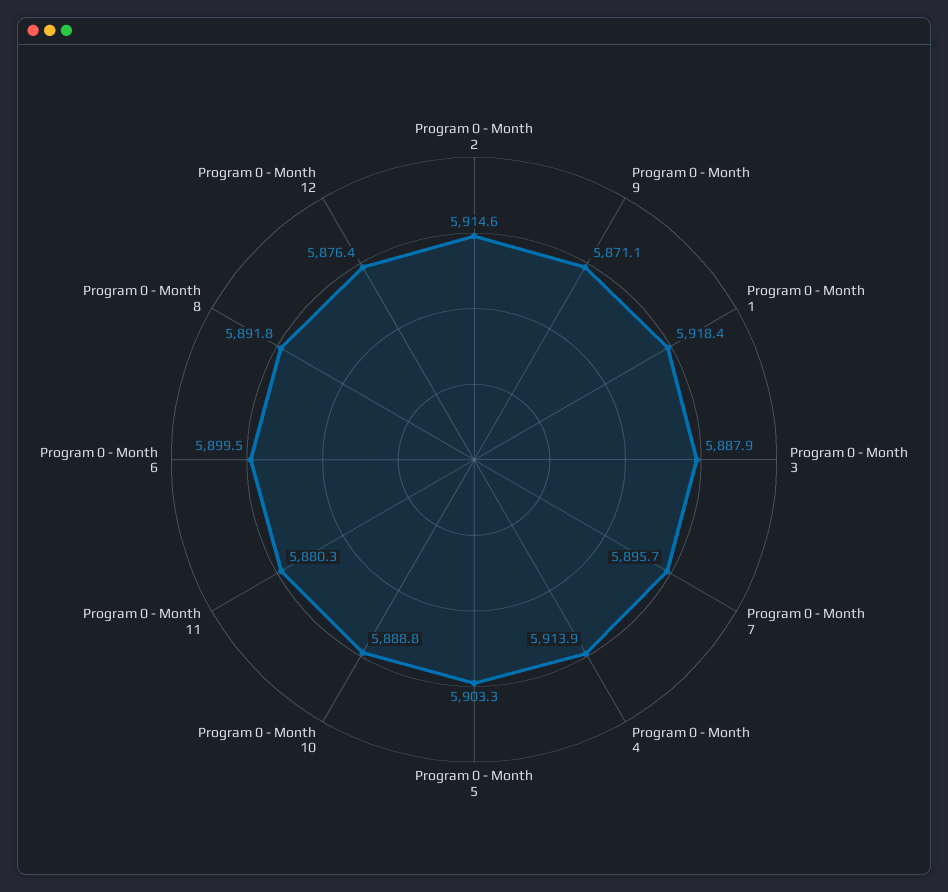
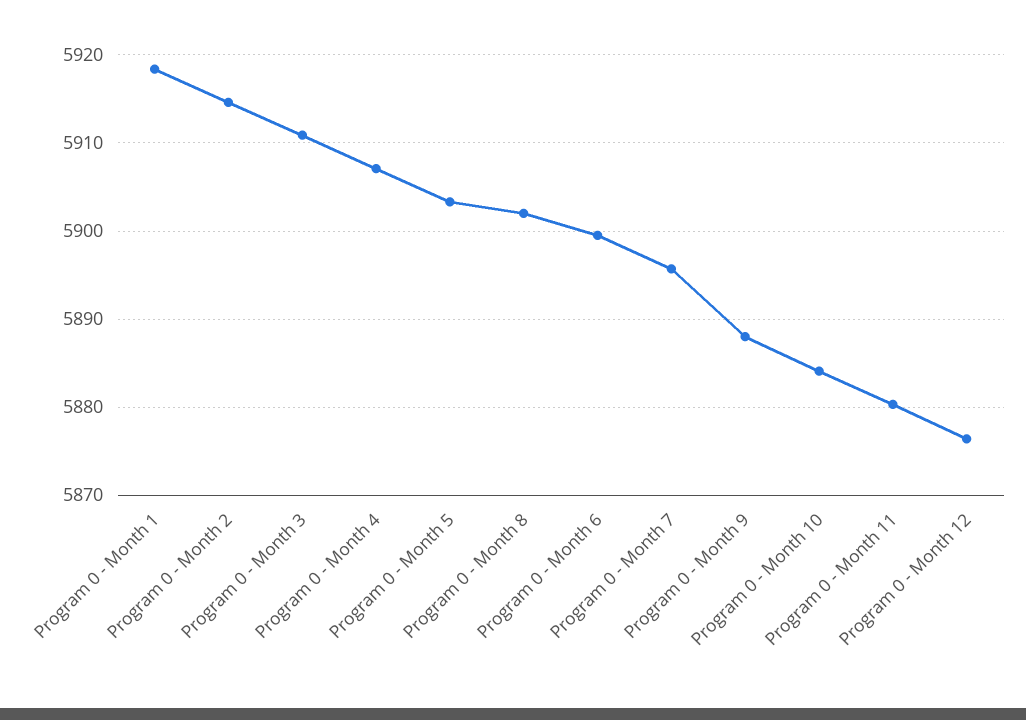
  {
    "Program 0 - Month 2": 5914.6,
-   "Program 0 - Month 9": 5871.1,
+   "Program 0 - Month 9": 5888,
    "Program 0 - Month 1": 5918.4,
-   "Program 0 - Month 3": 5887.9,
+   "Program 0 - Month 3": 5911,
    "Program 0 - Month 7": 5895.7,
-   "Program 0 - Month 4": 5913.9,
+   "Program 0 - Month 4": 5907,
    "Program 0 - Month 5": 5903.3,
-   "Program 0 - Month 10": 5888.8,
+   "Program 0 - Month 10": 5884,
    "Program 0 - Month 11": 5880.3,
    "Program 0 - Month 6": 5899.5,
-   "Program 0 - Month 8": 5891.8,
+   "Program 0 - Month 8": 5902,
    "Program 0 - Month 12": 5876.4
  }

